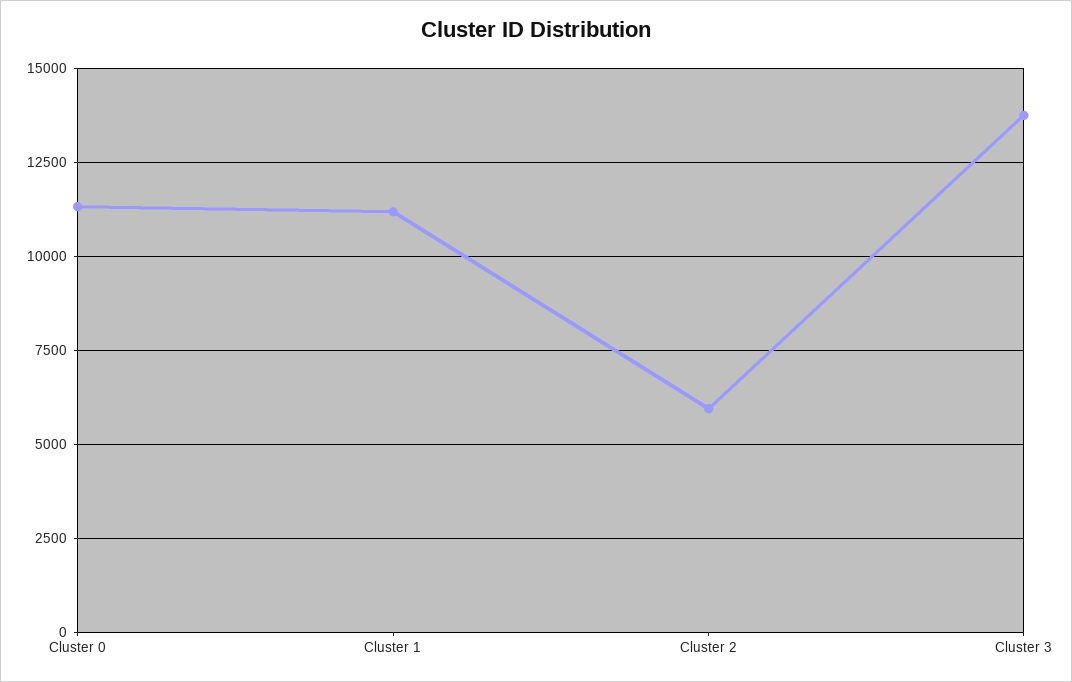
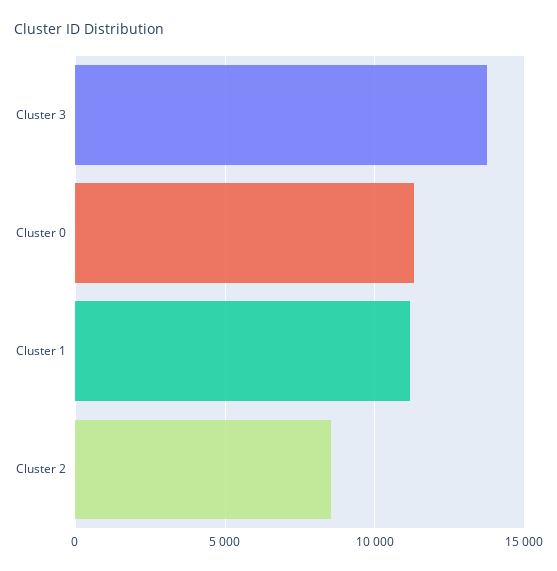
  {
    "Cluster 0": 11250,
    "Cluster 1": 11250,
-   "Cluster 2": 6000,
+   "Cluster 2": 8500,
    "Cluster 3": 13750
  }

